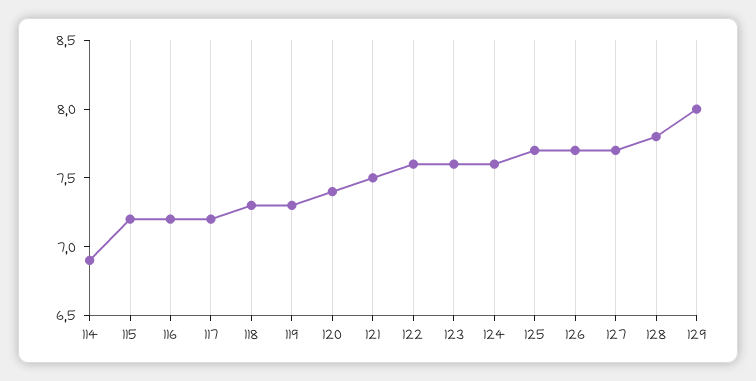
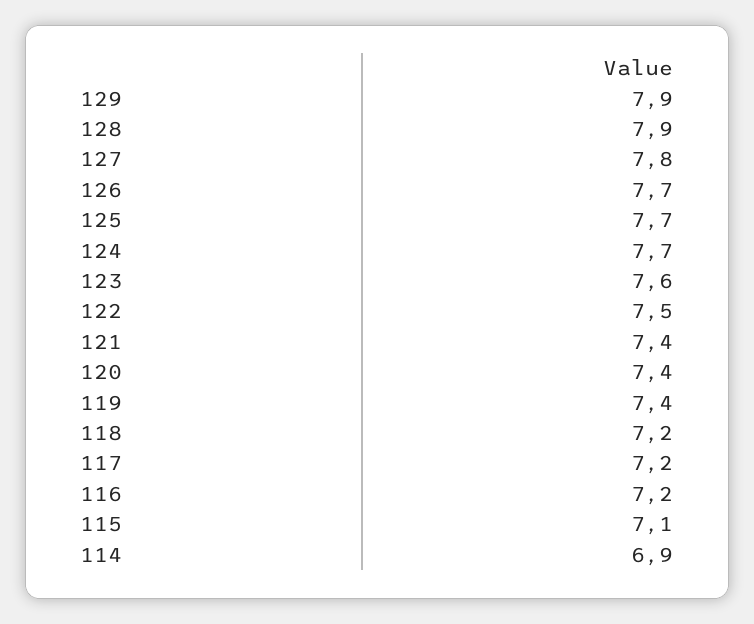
  {
    "114": 6.9,
-   "115": 7.2,
+   "115": 7.1,
    "116": 7.2,
    "117": 7.2,
-   "118": 7.3,
+   "118": 7.2,
-   "119": 7.3,
+   "119": 7.4,
    "120": 7.4,
-   "121": 7.5,
+   "121": 7.4,
-   "122": 7.6,
+   "122": 7.5,
    "123": 7.6,
-   "124": 7.6,
+   "124": 7.7,
    "125": 7.7,
    "126": 7.7,
-   "127": 7.7,
+   "127": 7.8,
-   "128": 7.8,
+   "128": 7.9,
-   "129": 8
+   "129": 7.9
  }

